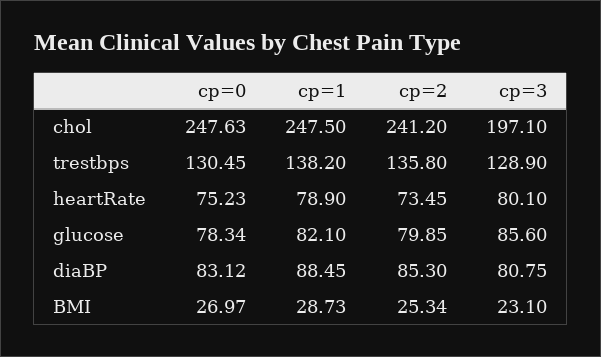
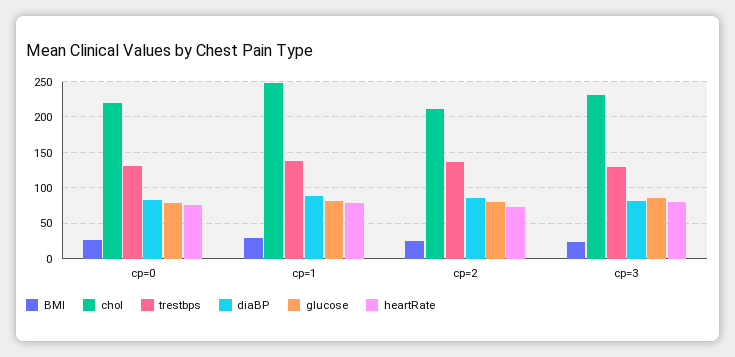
  {
    "chol": {
-     "cp=0": 247.63,
+     "cp=0": 220,
      "cp=1": 247.5,
-     "cp=2": 241.2,
+     "cp=2": 210,
-     "cp=3": 197.1
+     "cp=3": 230
    },
    "trestbps": {
      "cp=0": 130.45,
      "cp=1": 138.2,
      "cp=2": 135.8,
      "cp=3": 128.9
    },
    "heartRate": {
      "cp=0": 75.23,
      "cp=1": 78.9,
      "cp=2": 73.45,
      "cp=3": 80.1
    },
    "glucose": {
      "cp=0": 78.34,
      "cp=1": 82.1,
      "cp=2": 79.85,
      "cp=3": 85.6
    },
    "diaBP": {
      "cp=0": 83.12,
      "cp=1": 88.45,
      "cp=2": 85.3,
      "cp=3": 80.75
    },
    "BMI": {
      "cp=0": 26.97,
      "cp=1": 28.73,
      "cp=2": 25.34,
      "cp=3": 23.1
    }
  }

